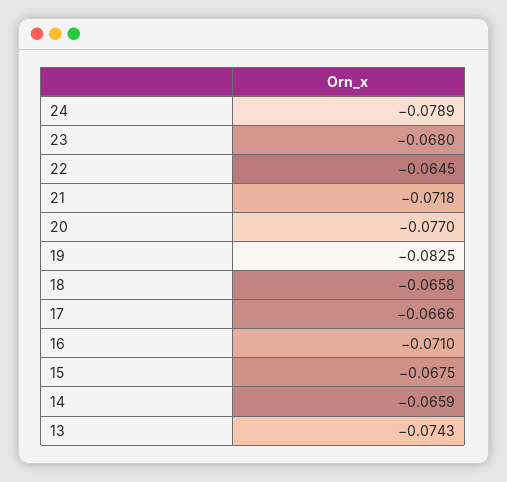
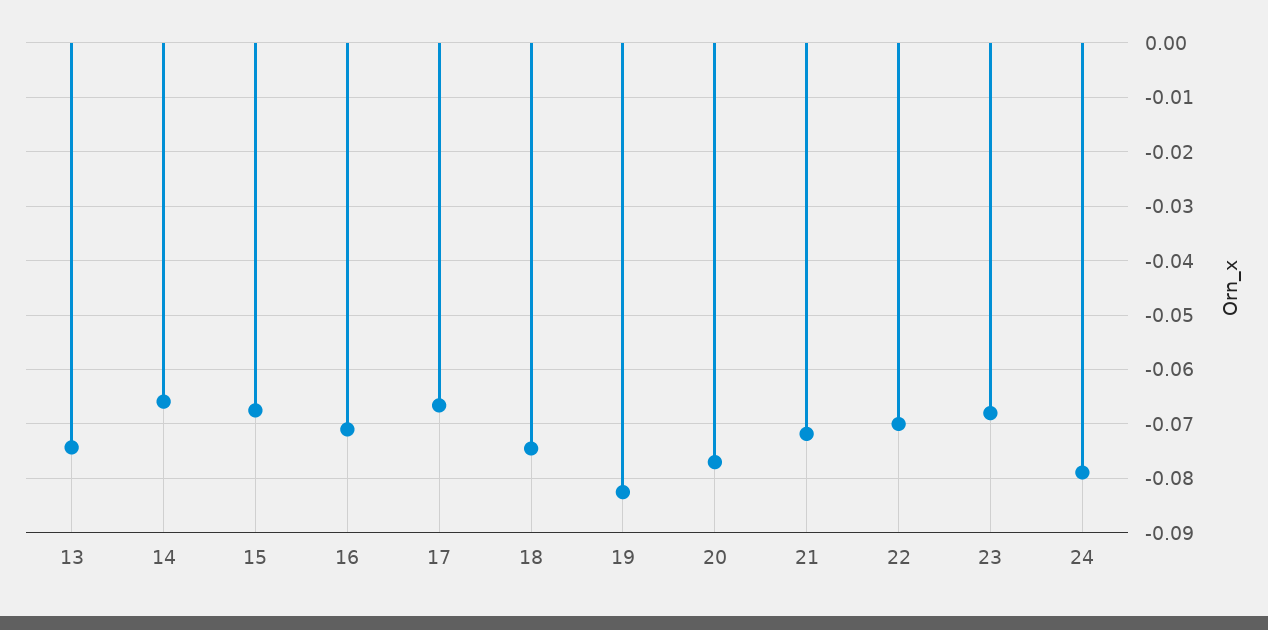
  {
    "24": -0.0789,
    "23": -0.068,
-   "22": -0.0645,
+   "22": -0.07,
    "21": -0.0718,
    "20": -0.077,
    "19": -0.0825,
-   "18": -0.0658,
+   "18": -0.074,
    "17": -0.0666,
    "16": -0.071,
    "15": -0.0675,
    "14": -0.0659,
    "13": -0.0743
  }

